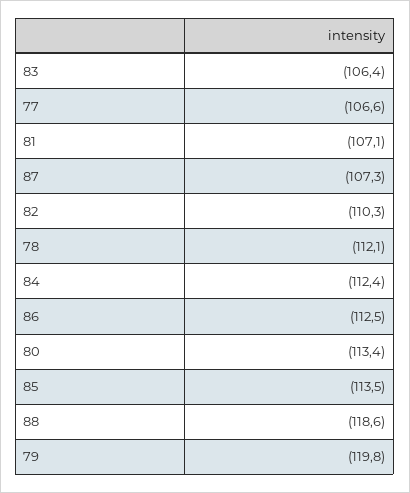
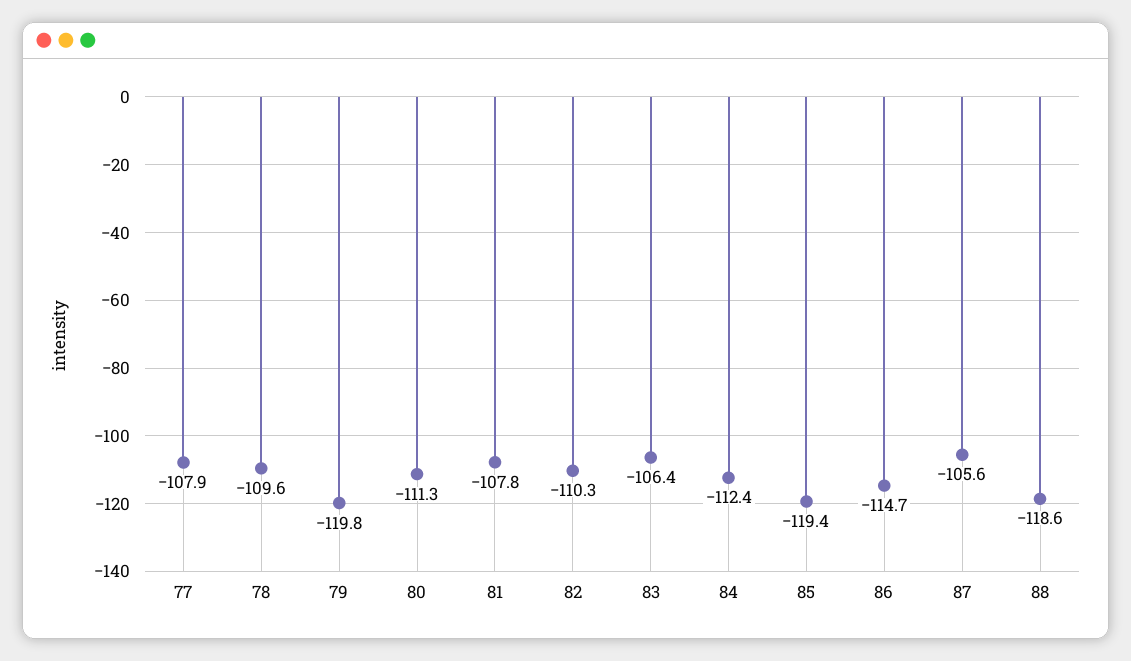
  {
    "83": -106.4,
-   "77": -106.6,
+   "77": -107.9,
-   "81": -107.1,
+   "81": -107.8,
-   "87": -107.3,
+   "87": -105.6,
    "82": -110.3,
-   "78": -112.1,
+   "78": -109.6,
    "84": -112.4,
-   "86": -112.5,
+   "86": -114.7,
-   "80": -113.4,
+   "80": -111.3,
-   "85": -113.5,
+   "85": -119.4,
    "88": -118.6,
    "79": -119.8
  }

